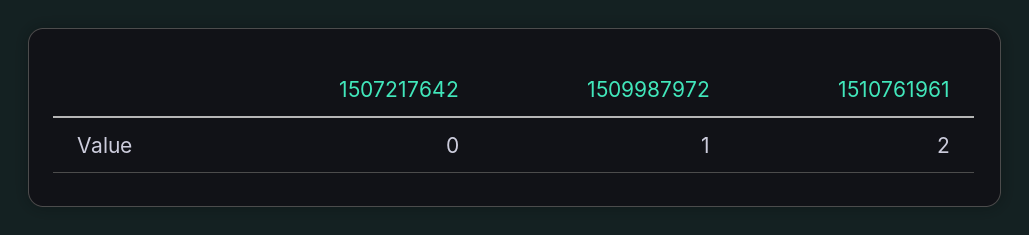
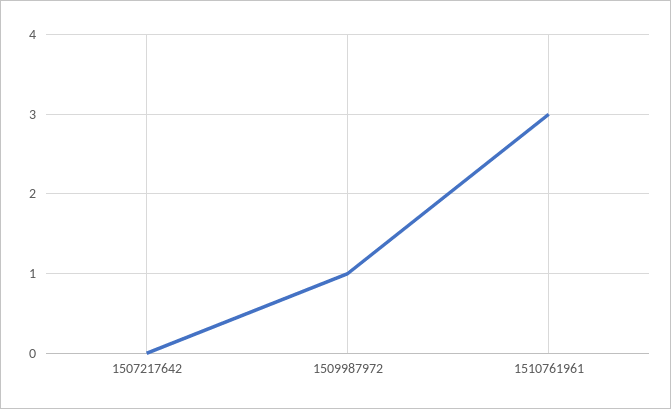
  {
    "1507217642": 0,
    "1509987972": 1,
-   "1510761961": 2
+   "1510761961": 3
  }

